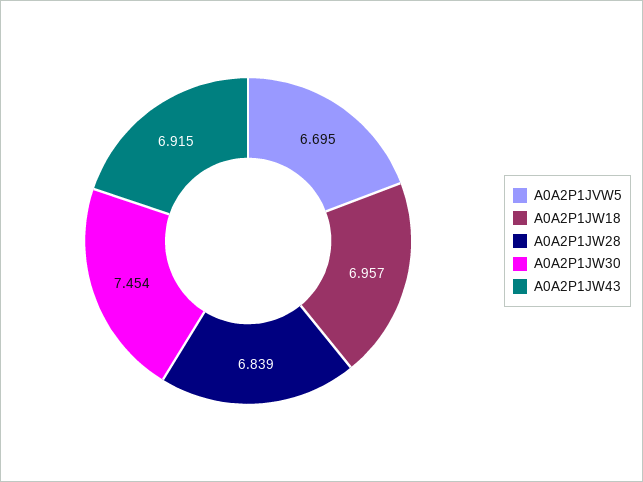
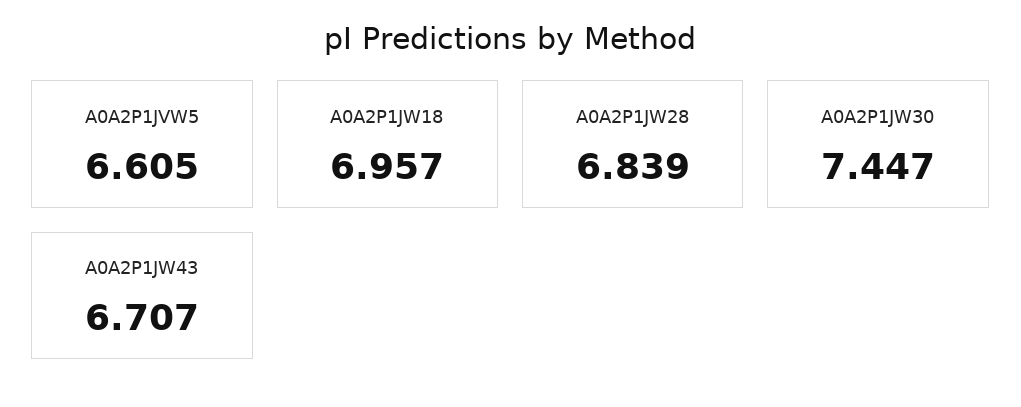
  {
-   "A0A2P1JVW5": 6.695,
+   "A0A2P1JVW5": 6.605,
    "A0A2P1JW18": 6.957,
    "A0A2P1JW28": 6.839,
-   "A0A2P1JW30": 7.454,
+   "A0A2P1JW30": 7.447,
-   "A0A2P1JW43": 6.915
+   "A0A2P1JW43": 6.707
  }

